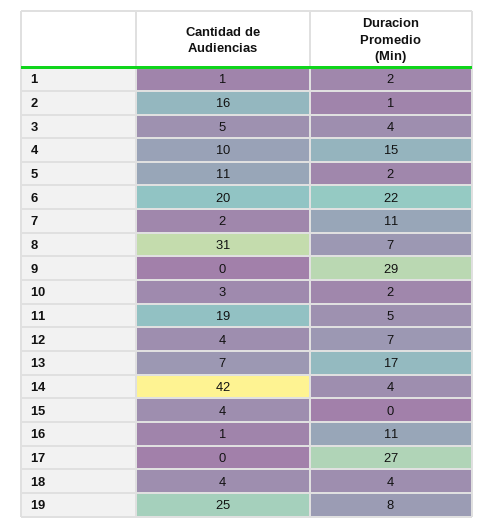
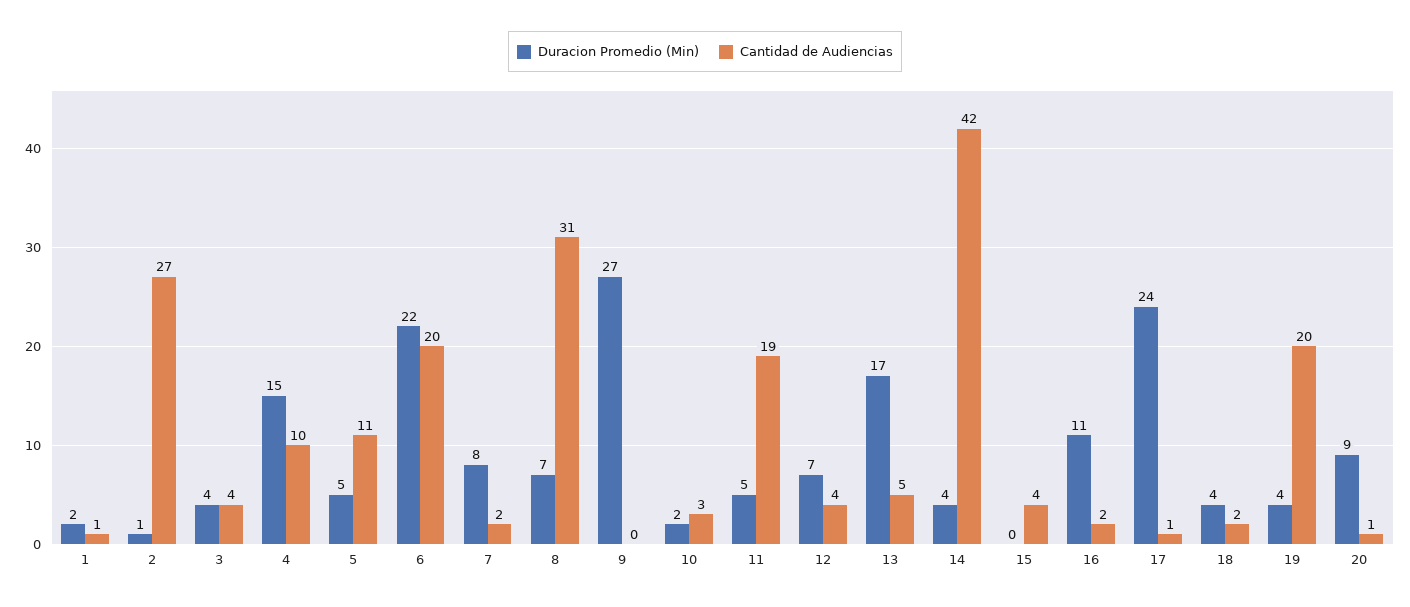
  {
    "Cantidad de Audiencias": {
      "1": 1,
-     "2": 16,
+     "2": 27,
-     "3": 5,
+     "3": 4,
      "4": 10,
      "5": 11,
      "6": 20,
      "7": 2,
      "8": 31,
      "9": 0,
      "10": 3,
      "11": 19,
      "12": 4,
-     "13": 7,
+     "13": 5,
      "14": 42,
      "15": 4,
-     "16": 1,
+     "16": 2,
-     "17": 0,
+     "17": 1,
-     "18": 4,
+     "18": 2,
-     "19": 25
+     "19": 20,
+     "20": 1
    },
    "Duracion Promedio (Min)": {
      "1": 2,
      "2": 1,
      "3": 4,
      "4": 15,
-     "5": 2,
+     "5": 5,
      "6": 22,
-     "7": 11,
+     "7": 8,
      "8": 7,
-     "9": 29,
+     "9": 27,
      "10": 2,
      "11": 5,
      "12": 7,
      "13": 17,
      "14": 4,
      "15": 0,
      "16": 11,
-     "17": 27,
+     "17": 24,
      "18": 4,
-     "19": 8
+     "19": 4,
+     "20": 9
    }
  }

